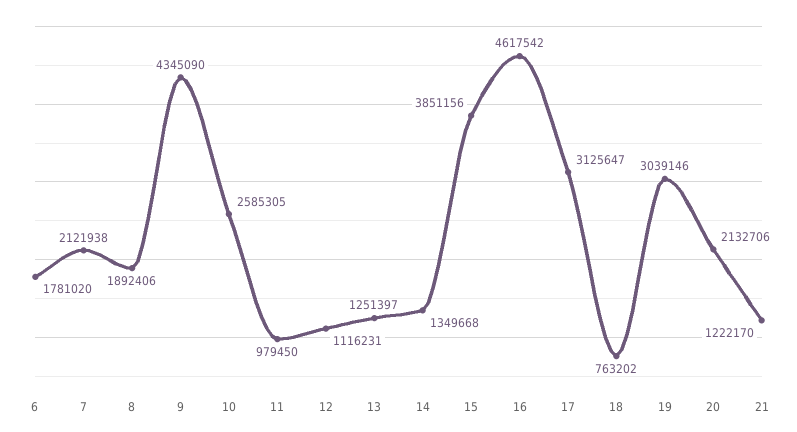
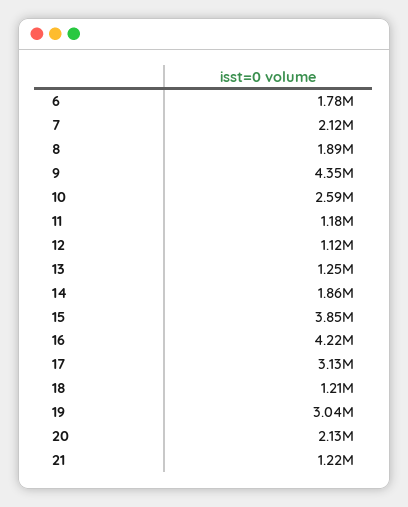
  {
    "6": 1781020,
    "7": 2121938,
    "8": 1892406,
    "9": 4345090,
    "10": 2585305,
-   "11": 979450,
+   "11": 1180000,
    "12": 1116231,
    "13": 1251397,
-   "14": 1349668,
+   "14": 1860000,
    "15": 3851156,
-   "16": 4617542,
+   "16": 4220000,
    "17": 3125647,
-   "18": 763202,
+   "18": 1210000,
    "19": 3039146,
    "20": 2132706,
    "21": 1222170
  }

